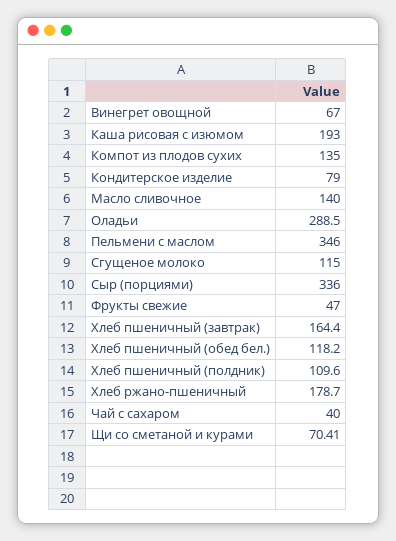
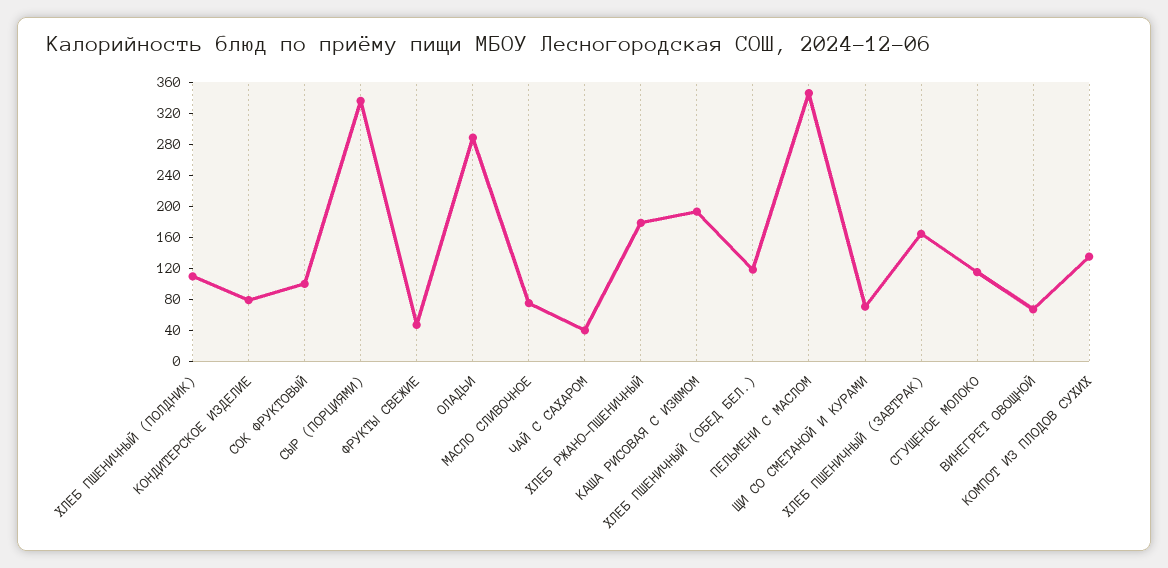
  {
    "Винегрет овощной": 67,
    "Каша рисовая с изюмом": 193,
    "Компот из плодов сухих": 135,
    "Кондитерское изделие": 79,
-   "Масло сливочное": 140,
+   "Масло сливочное": 80,
    "Оладьи": 288.5,
    "Пельмени с маслом": 346,
    "Сгущеное молоко": 115,
    "Сыр (порциями)": 336,
    "Фрукты свежие": 47,
    "Хлеб пшеничный (завтрак)": 164.4,
    "Хлеб пшеничный (обед бел.)": 118.2,
    "Хлеб пшеничный (полдник)": 109.6,
    "Хлеб ржано-пшеничный": 178.7,
    "Чай с сахаром": 40,
-   "Щи со сметаной и курами": 70.41
+   "Щи со сметаной и курами": 70.41,
+   "СОК ФРУКТОВЫЙ": 100
  }

